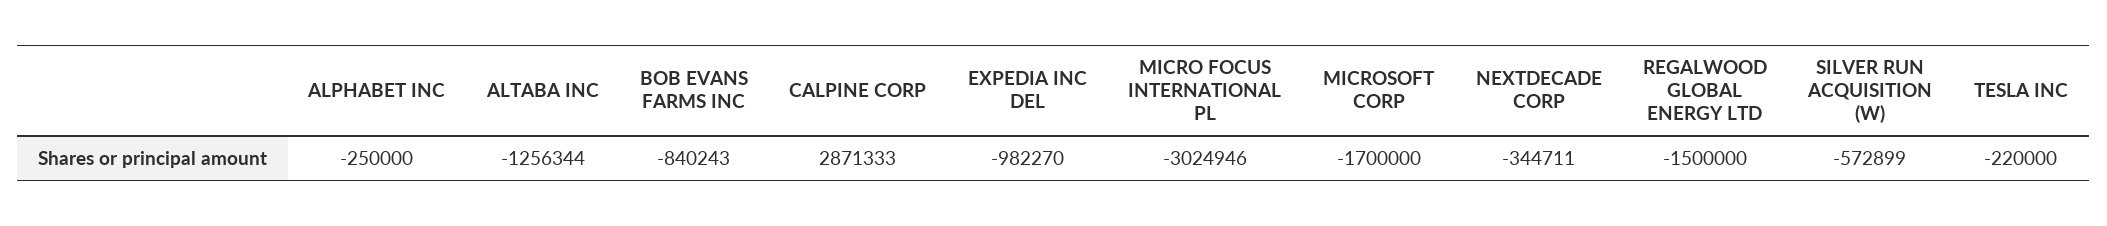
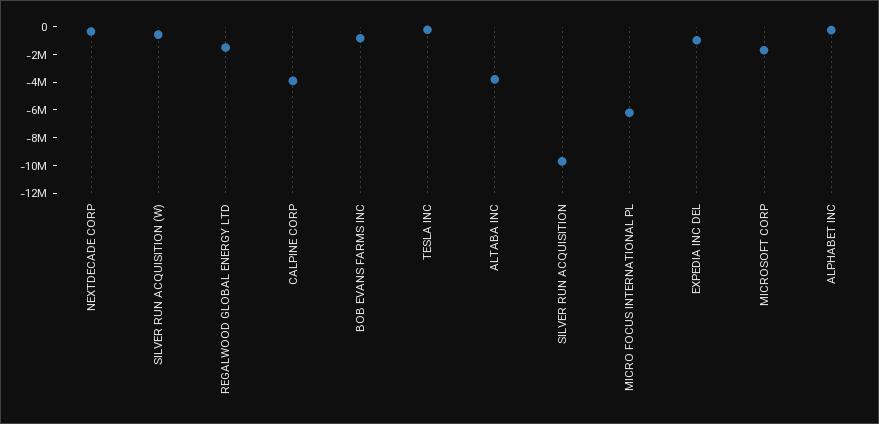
  {
    "ALPHABET INC": -250000,
-   "ALTABA INC": -1256344,
+   "ALTABA INC": -4000000,
    "BOB EVANS FARMS INC": -840243,
-   "CALPINE CORP": 2871333,
+   "CALPINE CORP": -4000000,
    "EXPEDIA INC DEL": -982270,
-   "MICRO FOCUS INTERNATIONAL PL": -3024946,
+   "MICRO FOCUS INTERNATIONAL PL": -6000000,
    "MICROSOFT CORP": -1700000,
    "NEXTDECADE CORP": -344711,
    "REGALWOOD GLOBAL ENERGY LTD": -1500000,
    "SILVER RUN ACQUISITION (W)": -572899,
-   "TESLA INC": -220000
+   "TESLA INC": -220000,
+   "SILVER RUN ACQUISITION": -10000000
  }

